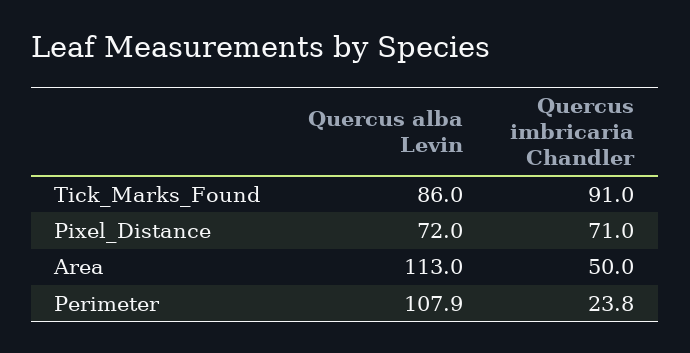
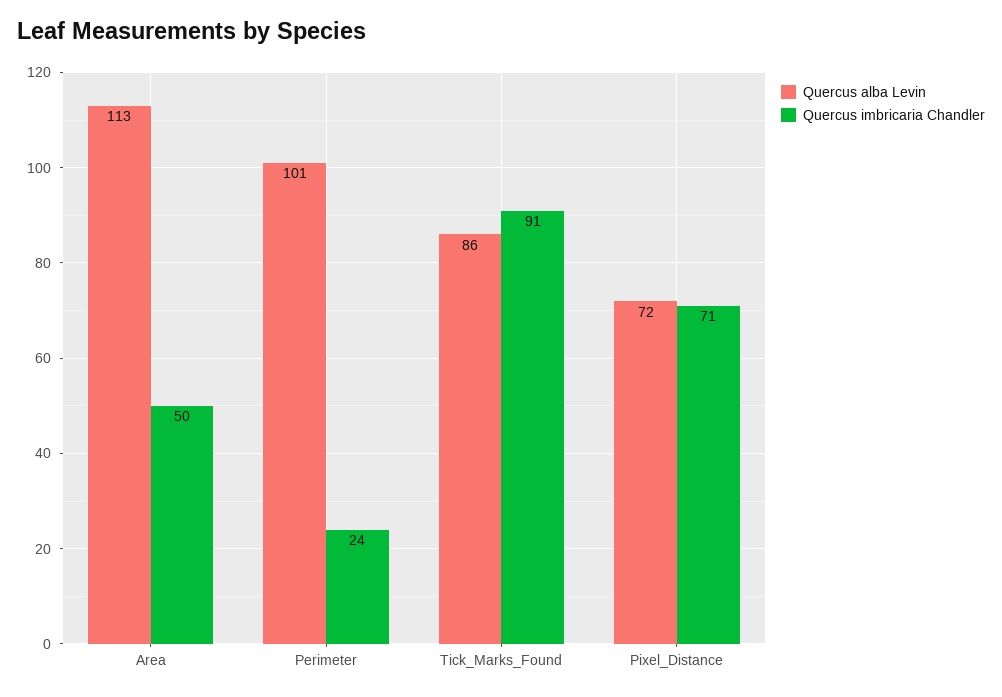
  {
    "Quercus alba Levin": {
      "Tick_Marks_Found": 86,
      "Pixel_Distance": 72,
      "Area": 113,
-     "Perimeter": 107.9
+     "Perimeter": 101
    },
    "Quercus imbricaria Chandler": {
      "Tick_Marks_Found": 91,
      "Pixel_Distance": 71,
      "Area": 50,
      "Perimeter": 23.8
    }
  }

